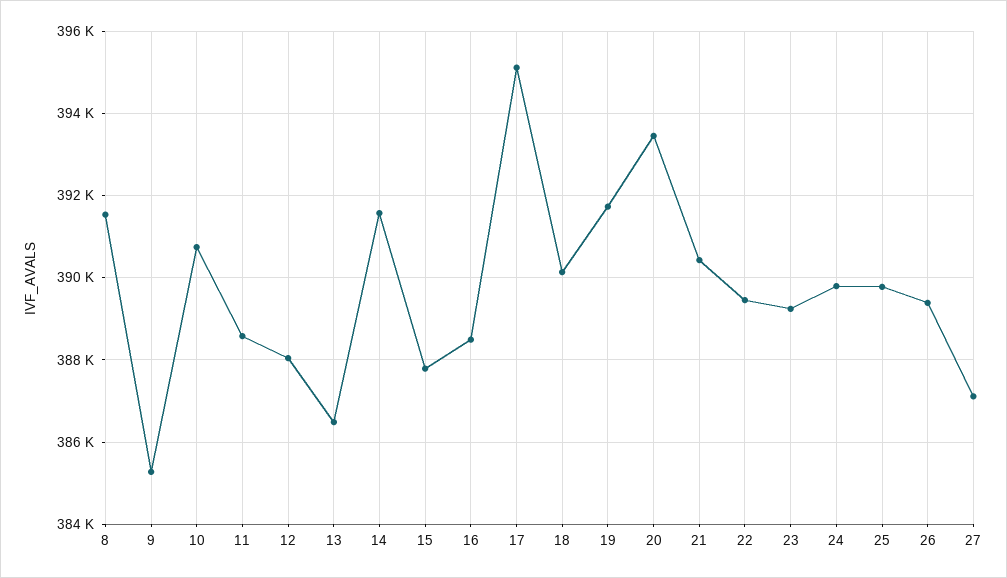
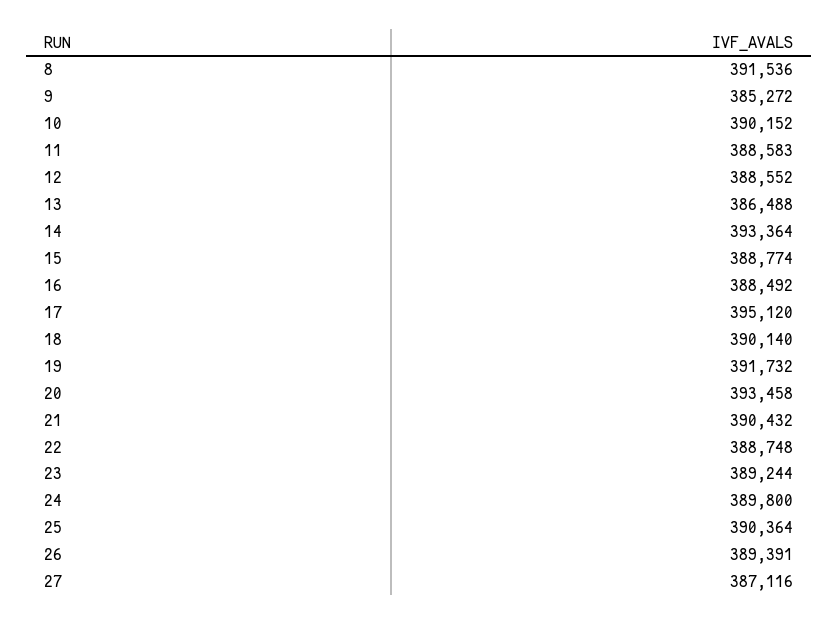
  {
    "8": 391536,
    "9": 385272,
-   "10": 390800,
+   "10": 390152,
    "11": 388583,
-   "12": 388000,
+   "12": 388552,
    "13": 386488,
-   "14": 391600,
+   "14": 393364,
-   "15": 387800,
+   "15": 388774,
    "16": 388492,
    "17": 395120,
    "18": 390140,
    "19": 391732,
    "20": 393458,
    "21": 390432,
-   "22": 389400,
+   "22": 388748,
    "23": 389244,
    "24": 389800,
-   "25": 389800,
+   "25": 390364,
    "26": 389391,
    "27": 387116
  }

